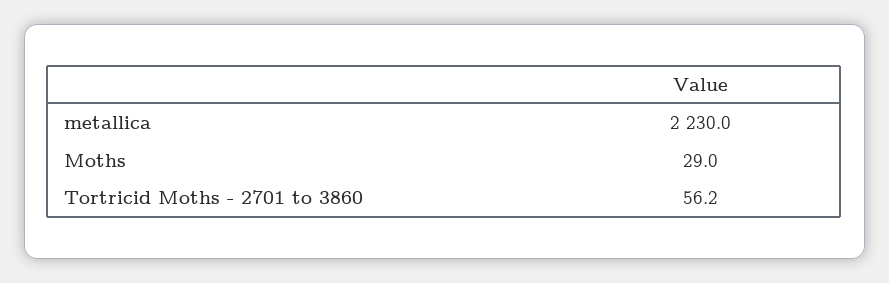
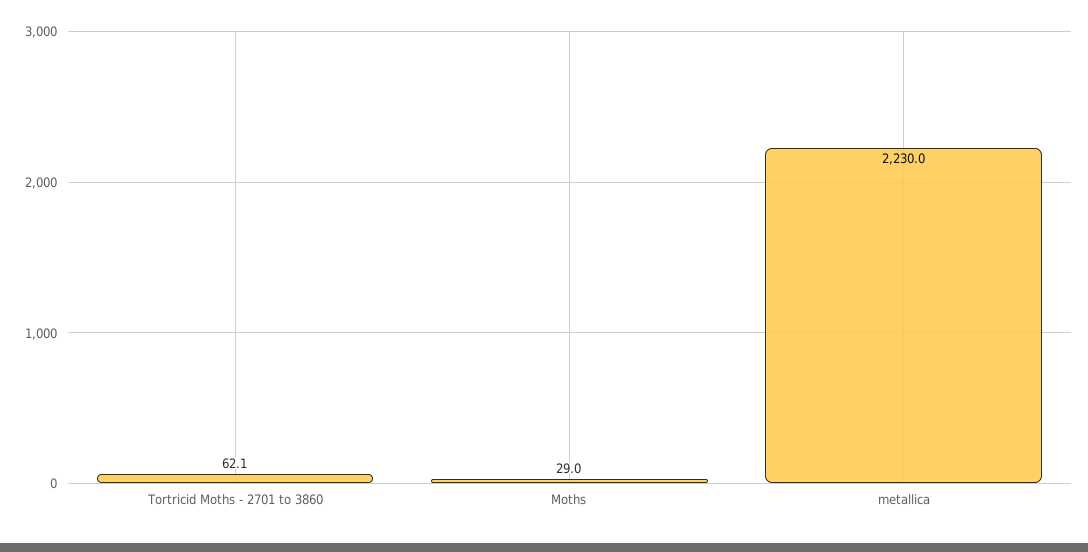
  {
    "metallica": 2230,
    "Moths": 29,
-   "Tortricid Moths - 2701 to 3860": 56.2
+   "Tortricid Moths - 2701 to 3860": 62.1
  }

